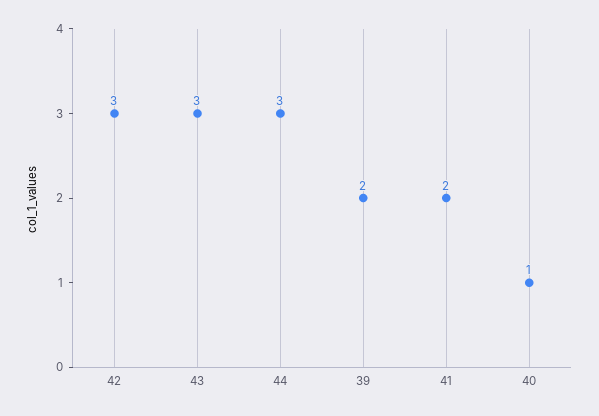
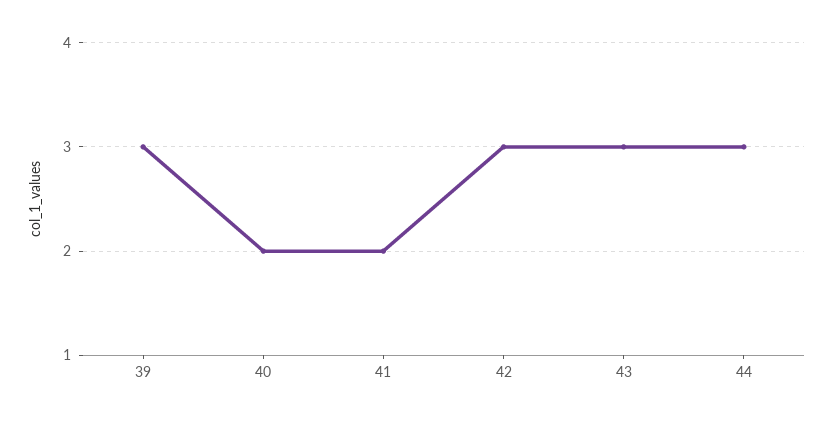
  {
    "42": 3,
    "43": 3,
    "44": 3,
-   "39": 2,
+   "39": 3,
    "41": 2,
-   "40": 1
+   "40": 2
  }

